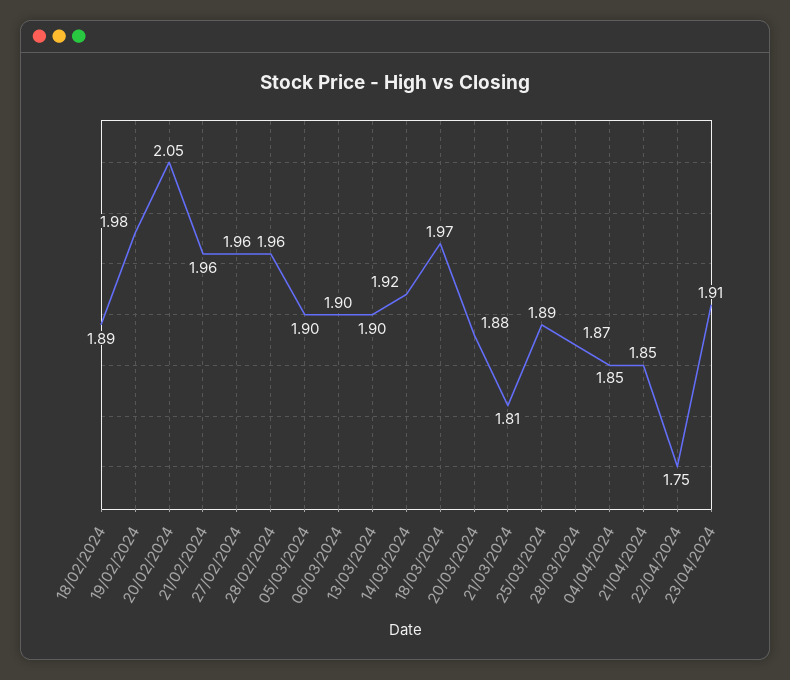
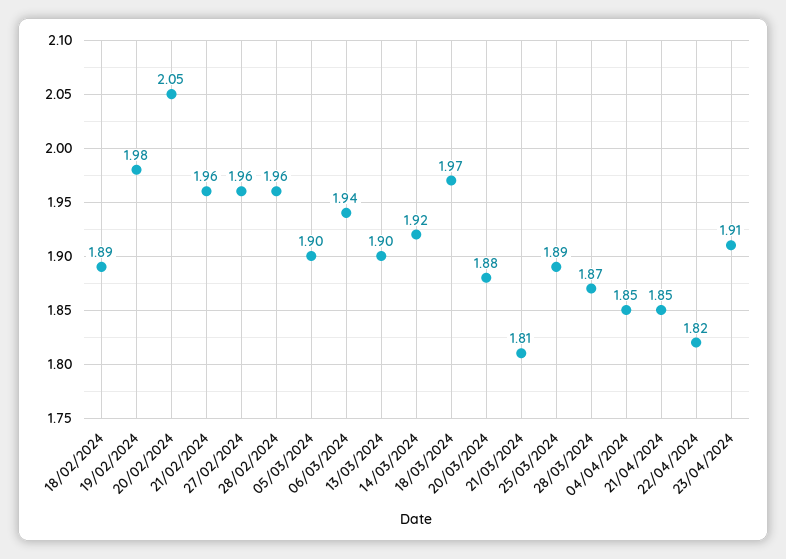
  {
    "18/02/2024": 1.89,
    "19/02/2024": 1.98,
    "20/02/2024": 2.05,
    "21/02/2024": 1.96,
    "27/02/2024": 1.96,
    "28/02/2024": 1.96,
    "05/03/2024": 1.9,
-   "06/03/2024": 1.9,
+   "06/03/2024": 1.94,
    "13/03/2024": 1.9,
    "14/03/2024": 1.92,
    "18/03/2024": 1.97,
    "20/03/2024": 1.88,
    "21/03/2024": 1.81,
    "25/03/2024": 1.89,
    "28/03/2024": 1.87,
    "04/04/2024": 1.85,
    "21/04/2024": 1.85,
-   "22/04/2024": 1.75,
+   "22/04/2024": 1.82,
    "23/04/2024": 1.91
  }

